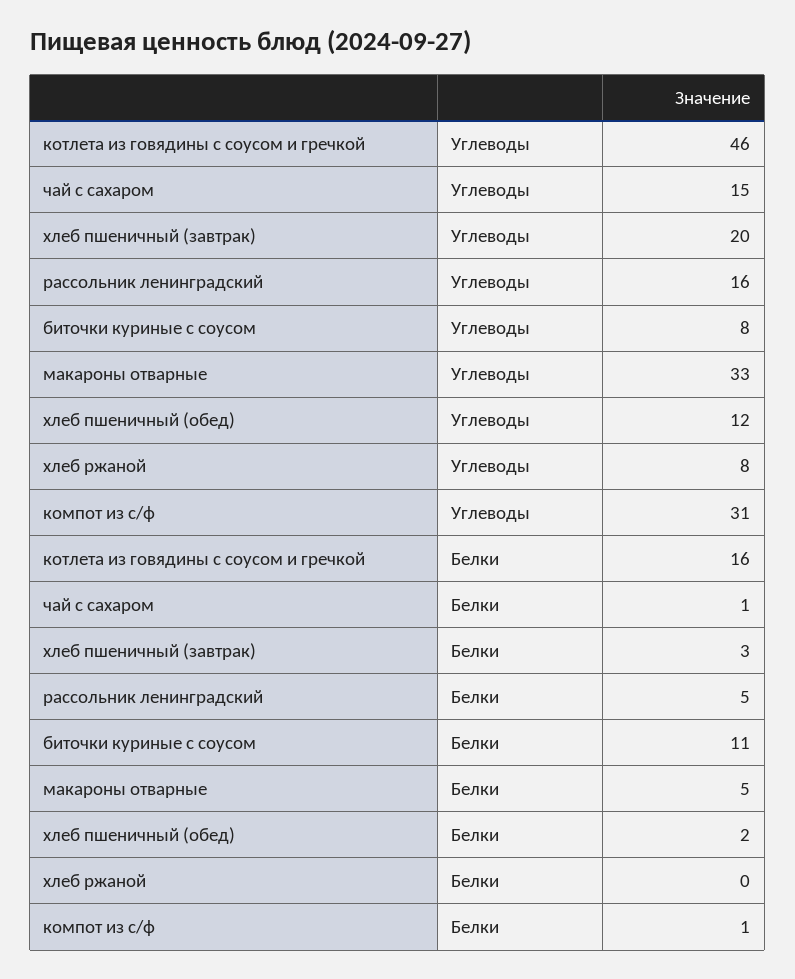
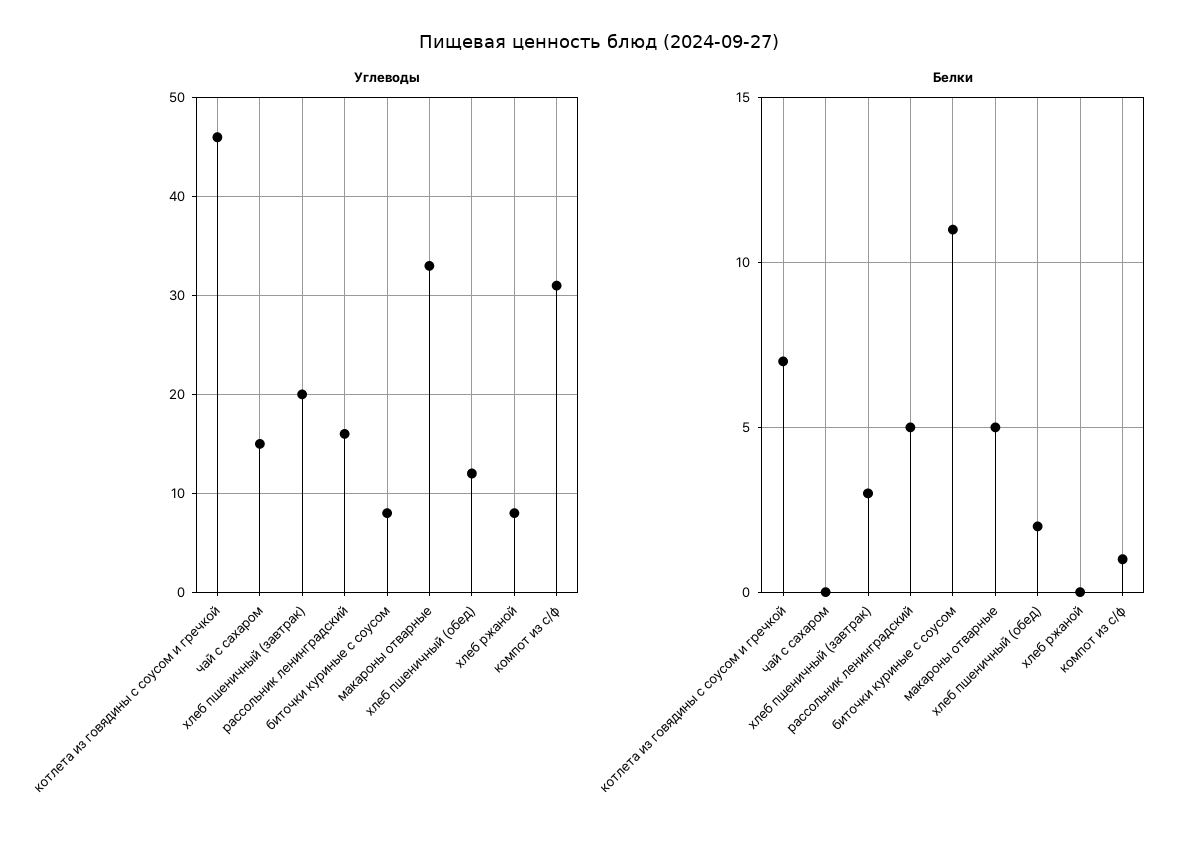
  {
    "Углеводы": {
      "котлета из говядины с соусом и гречкой": 46,
      "чай с сахаром": 15,
      "хлеб пшеничный (завтрак)": 20,
      "рассольник ленинградский": 16,
      "биточки куриные с соусом": 8,
      "макароны отварные": 33,
      "хлеб пшеничный (обед)": 12,
      "хлеб ржаной": 8,
      "компот из с/ф": 31
    },
    "Белки": {
-     "котлета из говядины с соусом и гречкой": 16,
+     "котлета из говядины с соусом и гречкой": 7,
-     "чай с сахаром": 1,
+     "чай с сахаром": 0,
      "хлеб пшеничный (завтрак)": 3,
      "рассольник ленинградский": 5,
      "биточки куриные с соусом": 11,
      "макароны отварные": 5,
      "хлеб пшеничный (обед)": 2,
      "хлеб ржаной": 0,
      "компот из с/ф": 1
    }
  }

